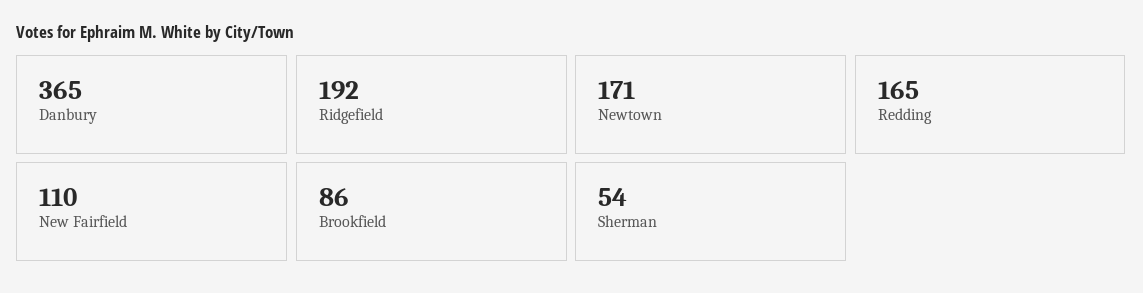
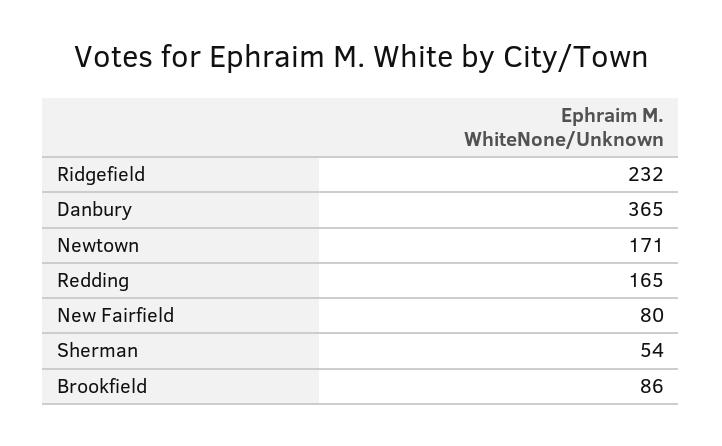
  {
    "Danbury": 365,
-   "Ridgefield": 192,
+   "Ridgefield": 232,
    "Newtown": 171,
    "Redding": 165,
-   "New Fairfield": 110,
+   "New Fairfield": 80,
    "Brookfield": 86,
    "Sherman": 54
  }

